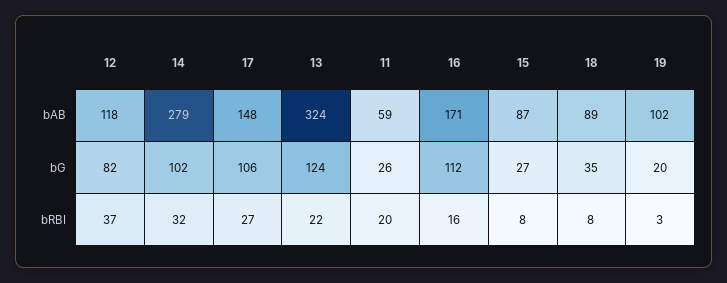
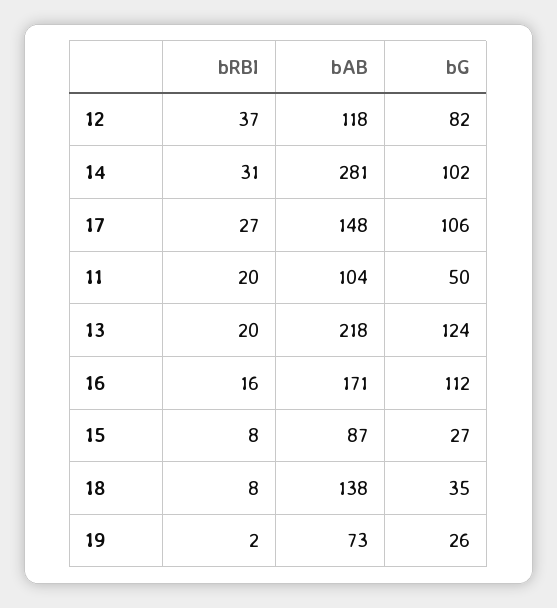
  {
    "12": {
      "bAB": 118,
      "bG": 82,
      "bRBI": 37
    },
    "14": {
-     "bAB": 279,
+     "bAB": 281,
      "bG": 102,
-     "bRBI": 32
+     "bRBI": 31
    },
    "17": {
      "bAB": 148,
      "bG": 106,
      "bRBI": 27
    },
    "13": {
-     "bAB": 324,
+     "bAB": 218,
      "bG": 124,
-     "bRBI": 22
+     "bRBI": 20
    },
    "11": {
-     "bAB": 59,
+     "bAB": 104,
-     "bG": 26,
+     "bG": 50,
      "bRBI": 20
    },
    "16": {
      "bAB": 171,
      "bG": 112,
      "bRBI": 16
    },
    "15": {
      "bAB": 87,
      "bG": 27,
      "bRBI": 8
    },
    "18": {
-     "bAB": 89,
+     "bAB": 138,
      "bG": 35,
      "bRBI": 8
    },
    "19": {
-     "bAB": 102,
+     "bAB": 73,
-     "bG": 20,
+     "bG": 26,
-     "bRBI": 3
+     "bRBI": 2
    }
  }

